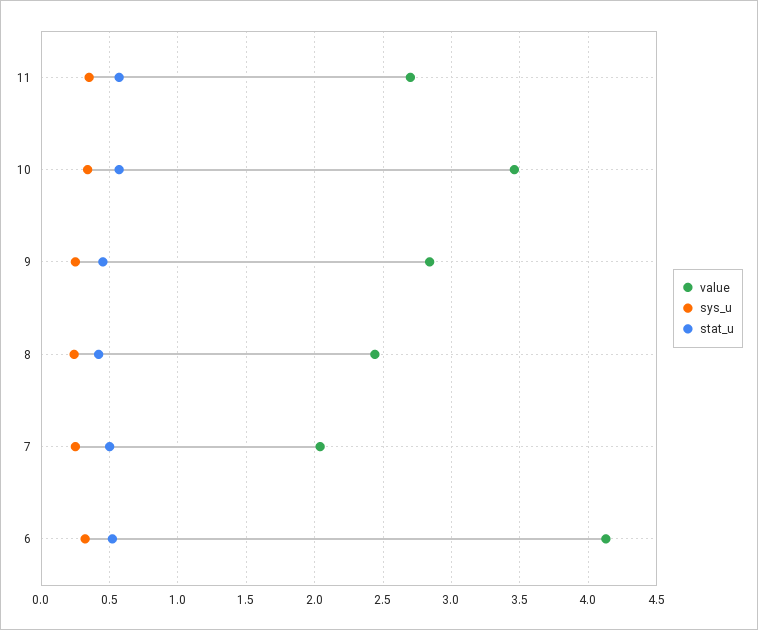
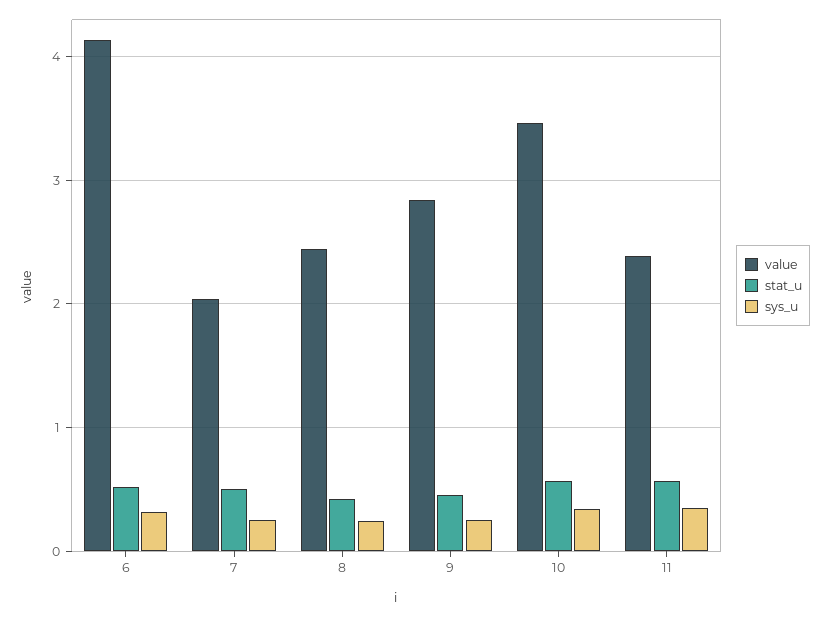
  {
    "value": {
-     "11": 2.7,
+     "11": 2.4,
      "10": 3.45,
      "9": 2.85,
      "8": 2.45,
      "7": 2.05,
      "6": 4.15
    },
    "sys_u": {
      "11": 0.35,
      "10": 0.35,
      "9": 0.25,
      "8": 0.25,
      "7": 0.25,
      "6": 0.3
    },
    "stat_u": {
      "11": 0.55,
      "10": 0.55,
      "9": 0.45,
      "8": 0.4,
      "7": 0.5,
      "6": 0.5
    }
  }

